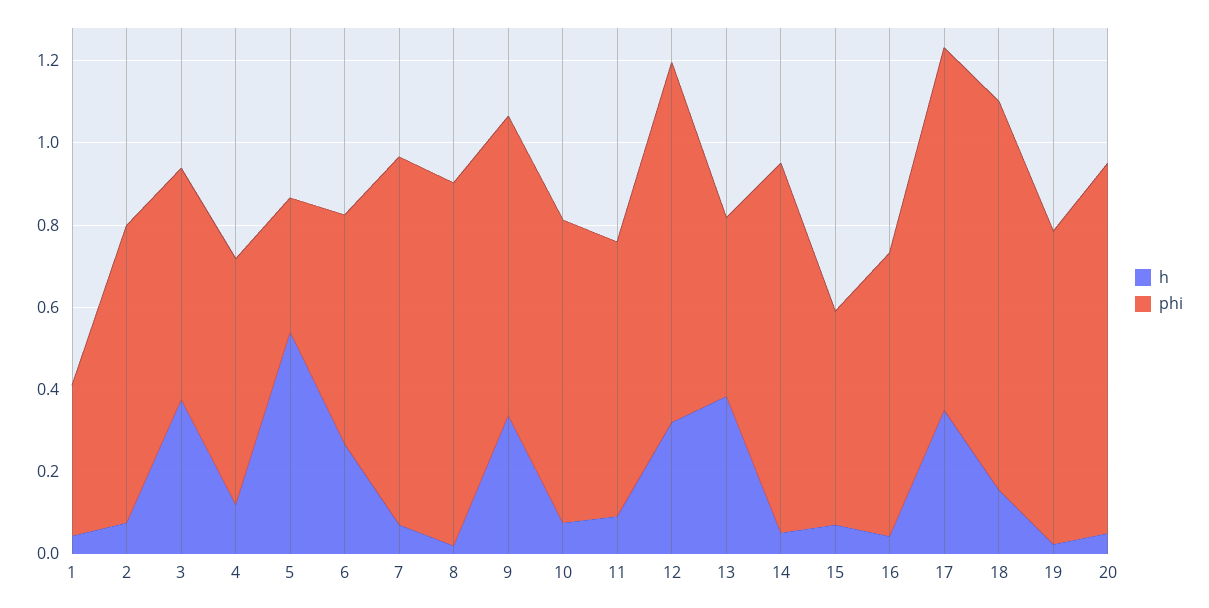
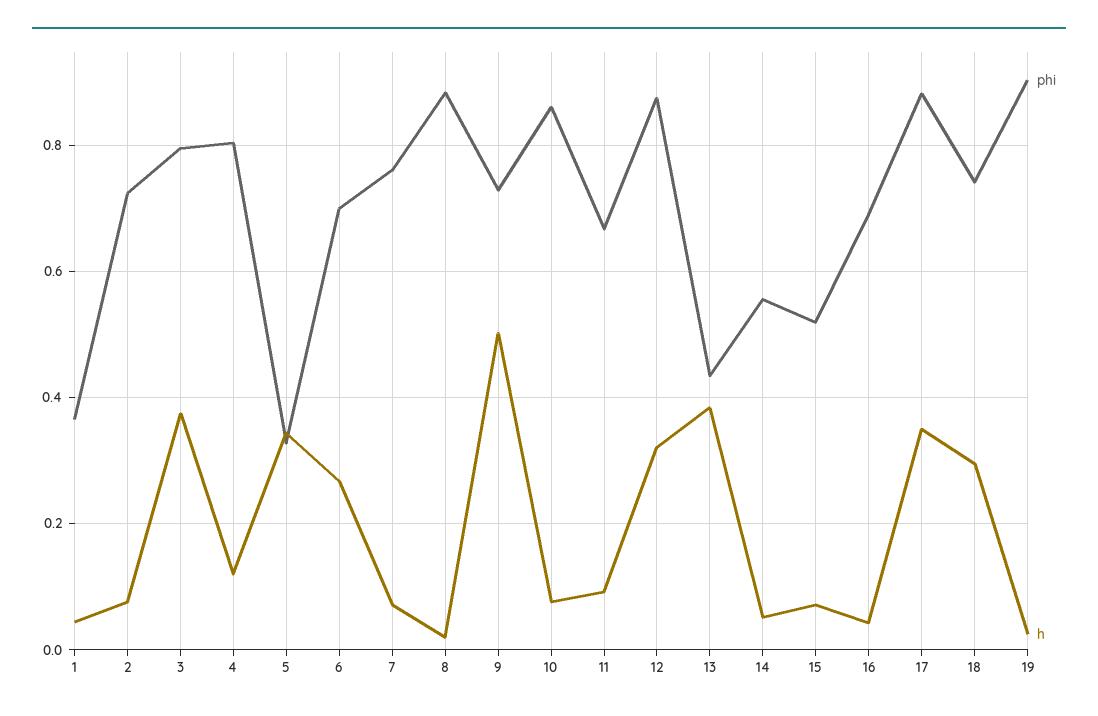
  {
    "h": {
      "1": 0.04,
      "2": 0.08,
      "3": 0.38,
      "4": 0.12,
-     "5": 0.55,
+     "5": 0.34,
      "6": 0.26,
      "7": 0.08,
      "8": 0.02,
-     "9": 0.35,
+     "9": 0.5,
      "10": 0.08,
      "11": 0.1,
      "12": 0.32,
      "13": 0.38,
      "14": 0.06,
      "15": 0.08,
      "16": 0.04,
      "17": 0.34,
-     "18": 0.15,
+     "18": 0.3,
-     "19": 0.02,
+     "19": 0.02
-     "20": 0.05
    },
    "phi": {
      "1": 0.36,
      "2": 0.72,
-     "3": 0.55,
+     "3": 0.8,
-     "4": 0.6,
+     "4": 0.8,
      "5": 0.32,
-     "6": 0.55,
+     "6": 0.7,
-     "7": 0.9,
+     "7": 0.76,
      "8": 0.88,
      "9": 0.72,
-     "10": 0.75,
+     "10": 0.86,
      "11": 0.66,
      "12": 0.88,
      "13": 0.44,
-     "14": 0.9,
+     "14": 0.56,
      "15": 0.52,
      "16": 0.68,
      "17": 0.88,
-     "18": 0.95,
+     "18": 0.74,
-     "19": 0.75,
+     "19": 0.9
-     "20": 0.9
    }
  }

